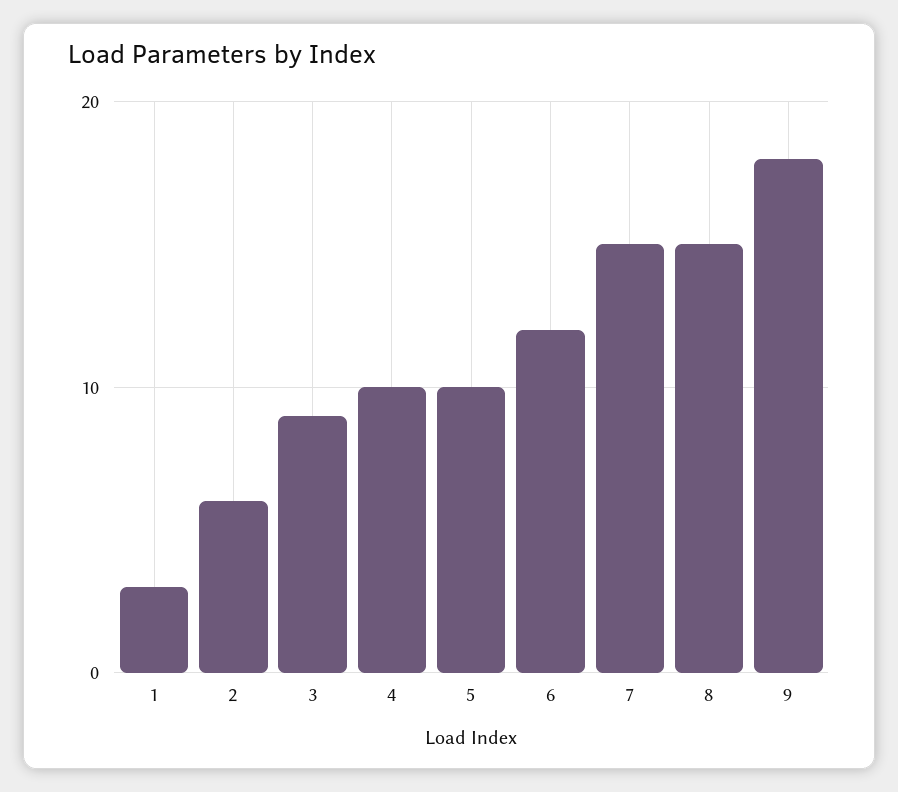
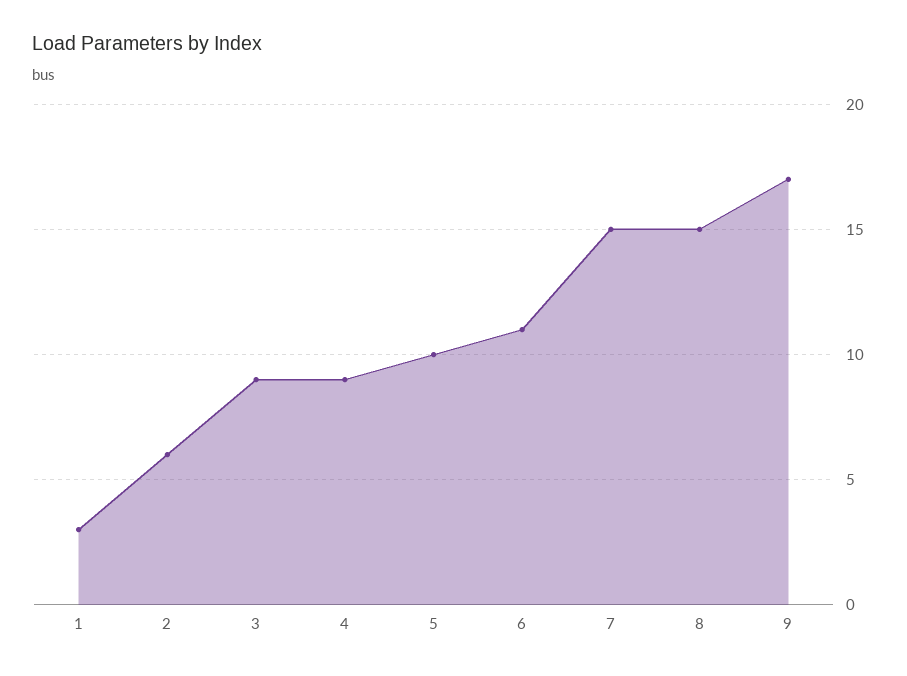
  {
    "1": 3,
    "2": 6,
    "3": 9,
-   "4": 10,
+   "4": 9,
    "5": 10,
-   "6": 12,
+   "6": 11,
    "7": 15,
    "8": 15,
-   "9": 18
+   "9": 17
  }

